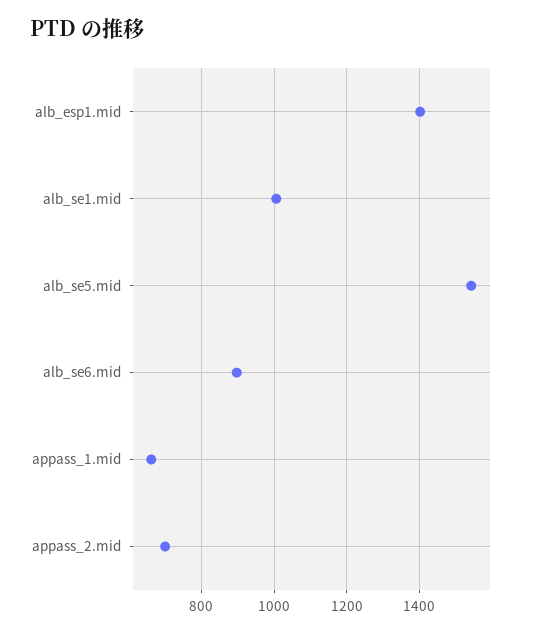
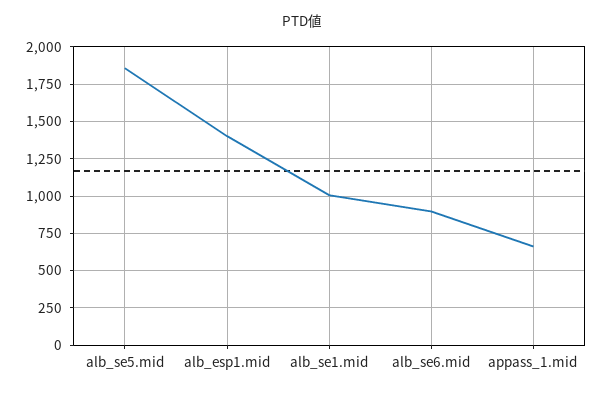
  {
    "alb_esp1.mid": 1400,
    "alb_se1.mid": 1000,
-   "alb_se5.mid": 1540,
+   "alb_se5.mid": 1850,
    "alb_se6.mid": 900,
-   "appass_1.mid": 660,
+   "appass_1.mid": 660
-   "appass_2.mid": 700
  }

